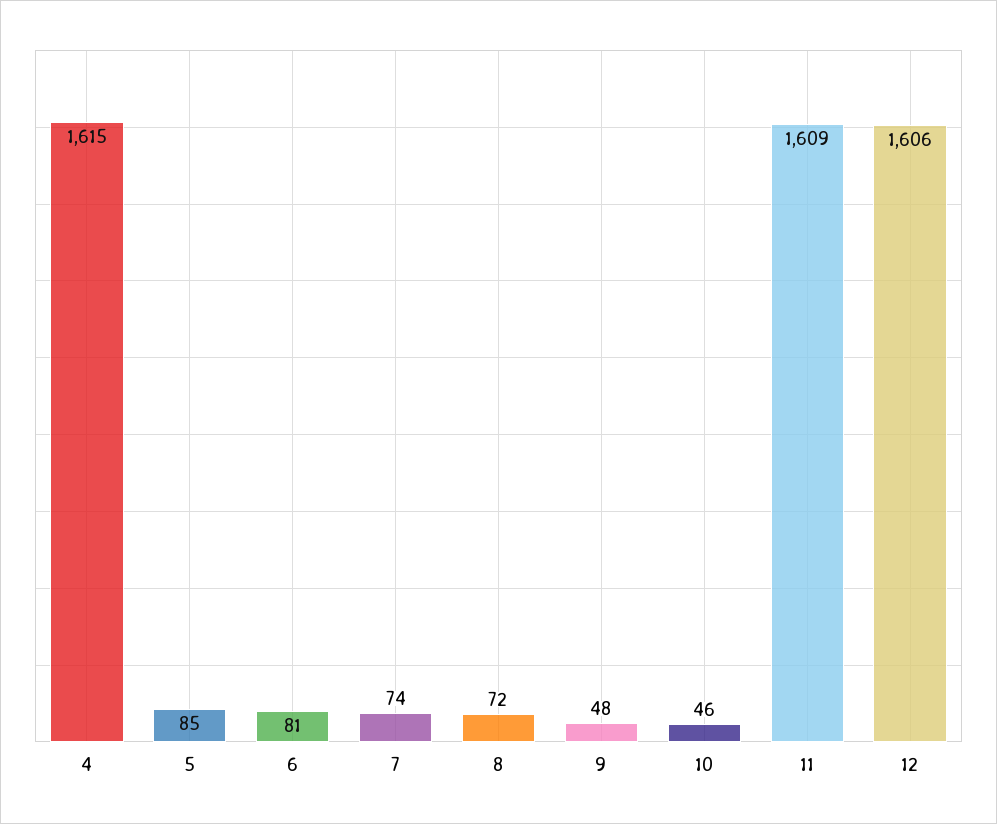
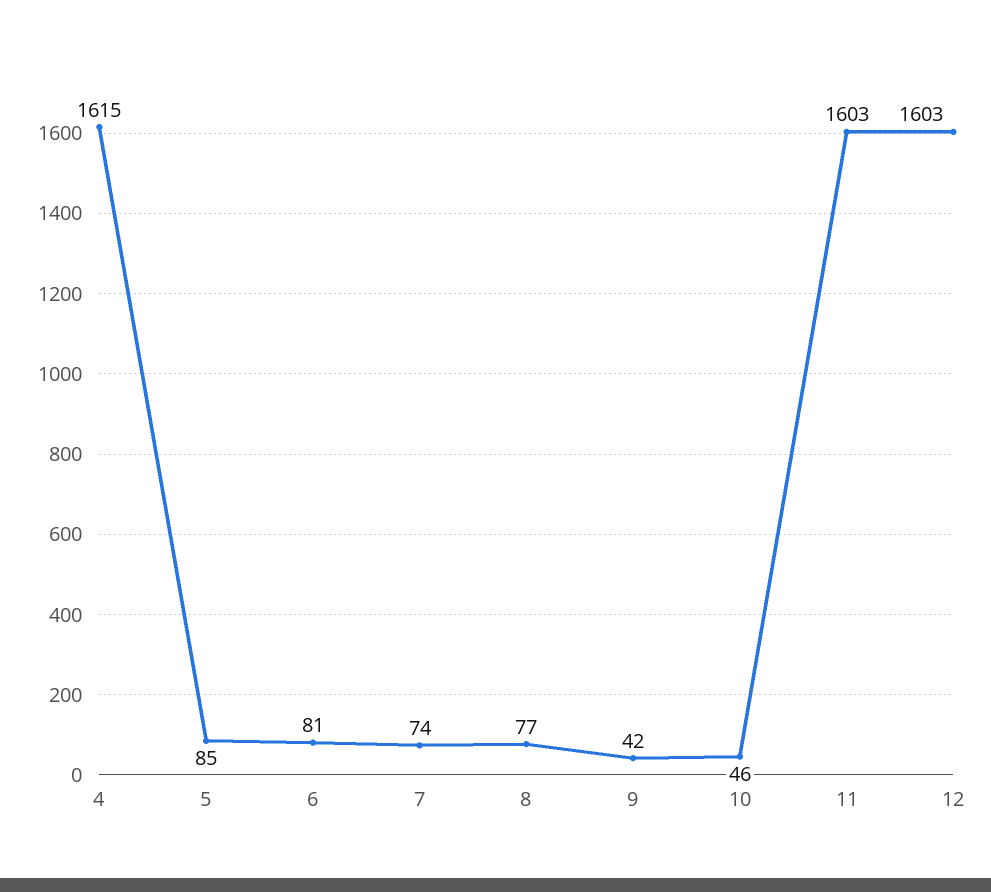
  {
    "4": 1615,
    "5": 85,
    "6": 81,
    "7": 74,
-   "8": 72,
+   "8": 77,
-   "9": 48,
+   "9": 42,
    "10": 46,
-   "11": 1609,
+   "11": 1603,
-   "12": 1606
+   "12": 1603
  }

